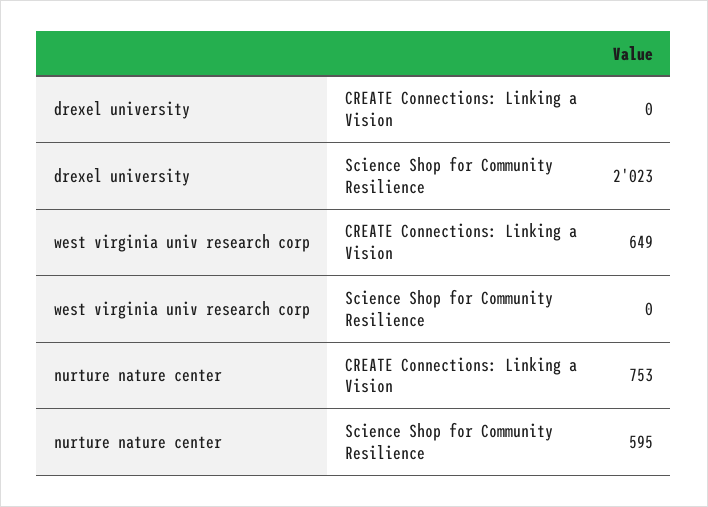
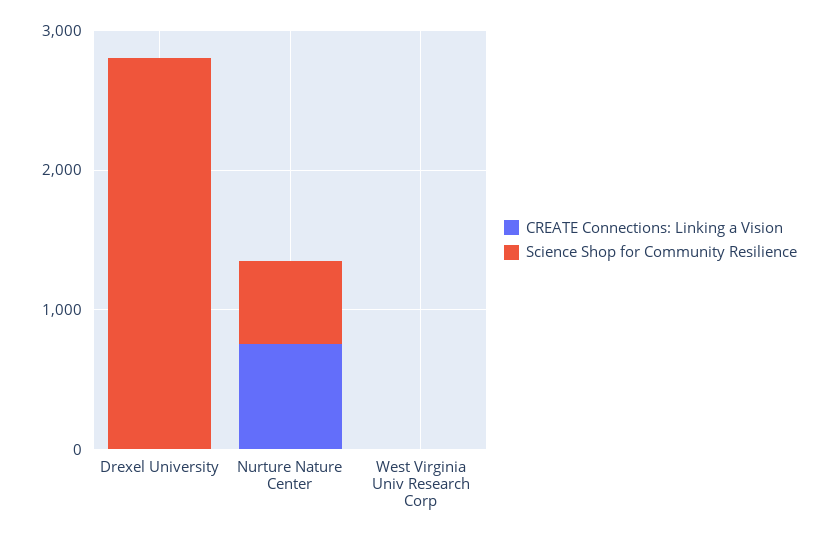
  {
    "CREATE Connections: Linking a Vision": {
      "drexel university": 0,
-     "west virginia univ research corp": 649,
+     "west virginia univ research corp": 0,
      "nurture nature center": 753
    },
    "Science Shop for Community Resilience": {
-     "drexel university": 2023,
+     "drexel university": 2800,
      "west virginia univ research corp": 0,
      "nurture nature center": 595
    }
  }

